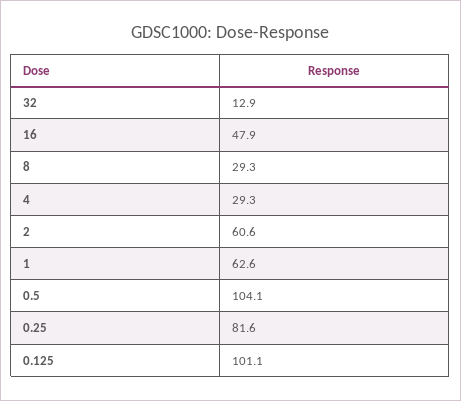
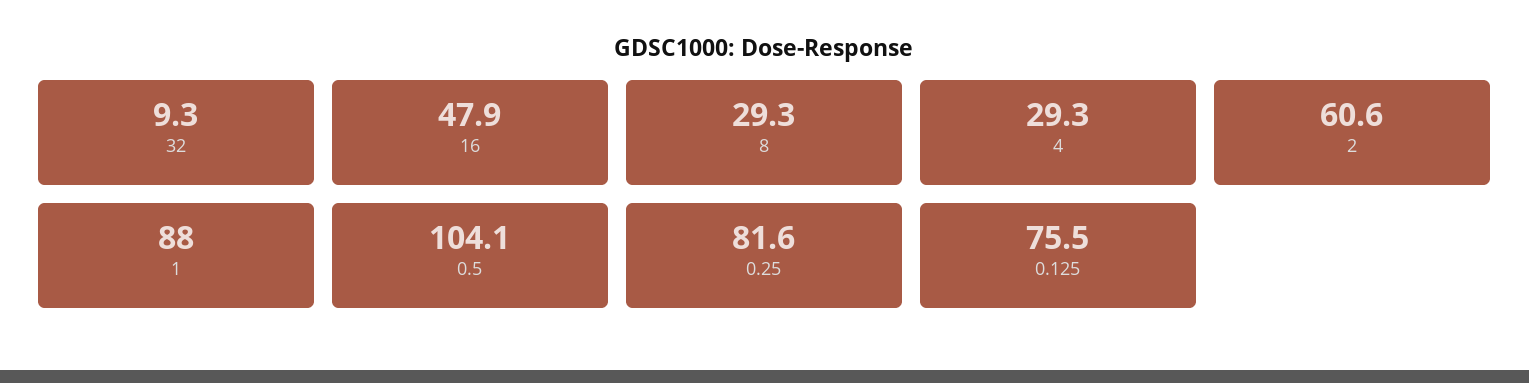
  {
-   "32": 12.9,
+   "32": 9.3,
    "16": 47.9,
    "8": 29.3,
    "4": 29.3,
    "2": 60.6,
-   "1": 62.6,
+   "1": 88,
    "0.5": 104.1,
    "0.25": 81.6,
-   "0.125": 101.1
+   "0.125": 75.5
  }

